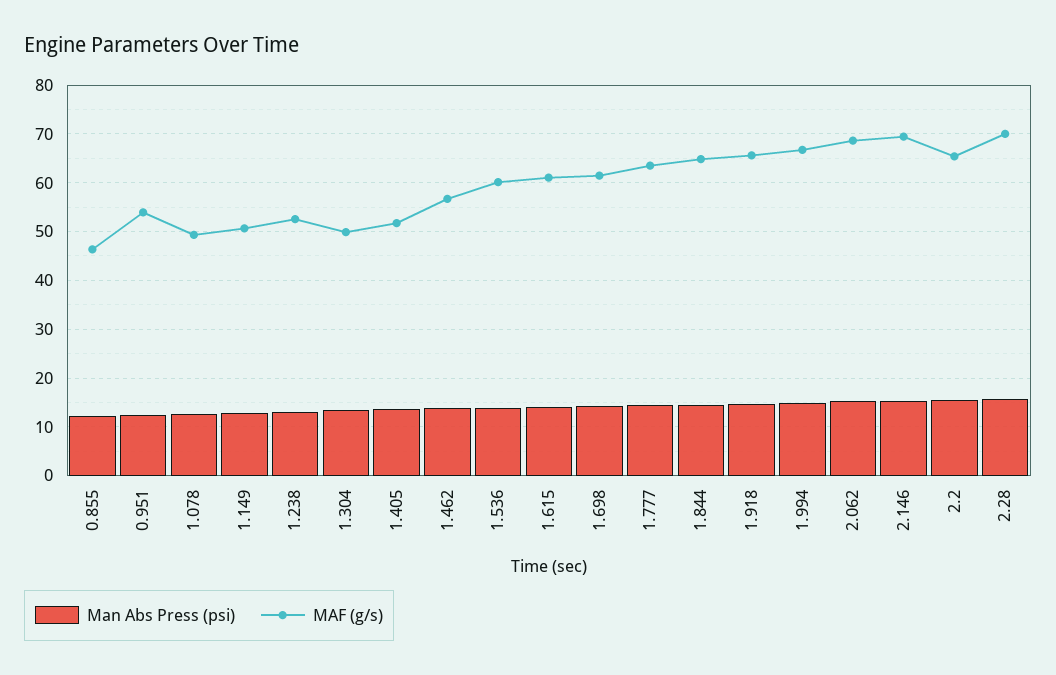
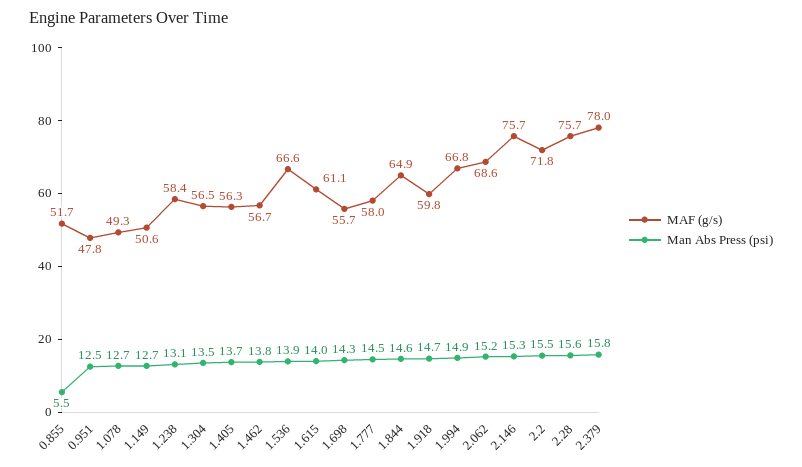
  {
    "Man Abs Press (psi)": {
-     "0.855": 12,
+     "0.855": 5.5,
      "0.951": 12.5,
      "1.078": 12.7,
      "1.149": 12.7,
      "1.238": 13.1,
      "1.304": 13.5,
      "1.405": 13.7,
      "1.462": 13.8,
      "1.536": 13.9,
      "1.615": 14,
      "1.698": 14.3,
      "1.777": 14.5,
      "1.844": 14.6,
      "1.918": 14.7,
      "1.994": 14.9,
      "2.062": 15.2,
      "2.146": 15.3,
      "2.2": 15.5,
-     "2.28": 15.6
+     "2.28": 15.6,
+     "2.379": 15.8
    },
    "MAF (g/s)": {
-     "0.855": 46,
+     "0.855": 51.7,
-     "0.951": 54,
+     "0.951": 47.8,
      "1.078": 49.3,
      "1.149": 50.6,
-     "1.238": 52,
+     "1.238": 58.4,
-     "1.304": 50,
+     "1.304": 56.5,
-     "1.405": 52,
+     "1.405": 56.3,
      "1.462": 56.7,
-     "1.536": 60,
+     "1.536": 66.6,
      "1.615": 61.1,
-     "1.698": 62,
+     "1.698": 55.7,
-     "1.777": 64,
+     "1.777": 58,
      "1.844": 64.9,
-     "1.918": 66,
+     "1.918": 59.8,
      "1.994": 66.8,
      "2.062": 68.6,
-     "2.146": 70,
+     "2.146": 75.7,
-     "2.2": 66,
+     "2.2": 71.8,
-     "2.28": 70
+     "2.28": 75.7,
+     "2.379": 78
    }
  }

